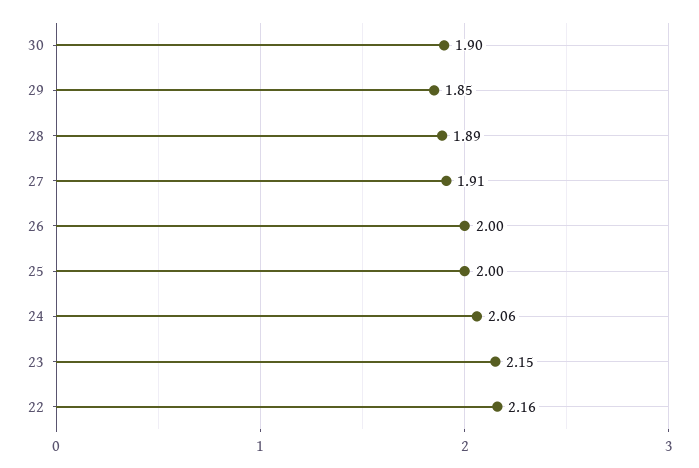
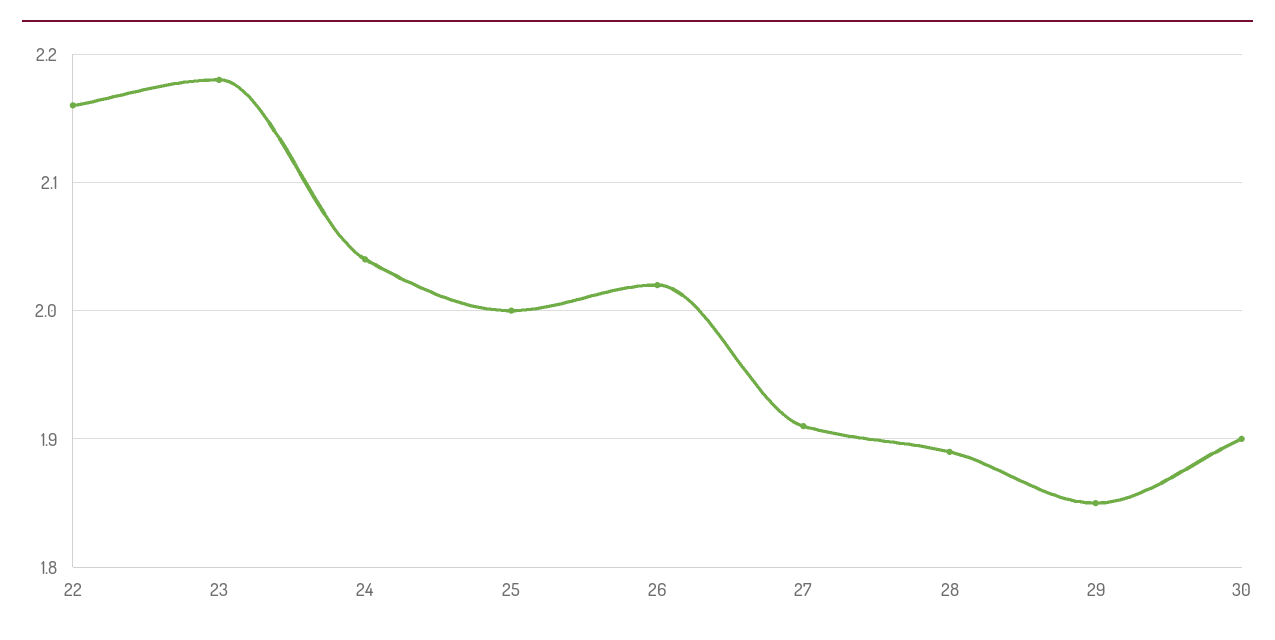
  {
    "30": 1.9,
    "29": 1.85,
    "28": 1.89,
    "27": 1.91,
-   "26": 2,
+   "26": 2.02,
    "25": 2,
-   "24": 2.06,
+   "24": 2.04,
-   "23": 2.15,
+   "23": 2.18,
    "22": 2.16
  }

